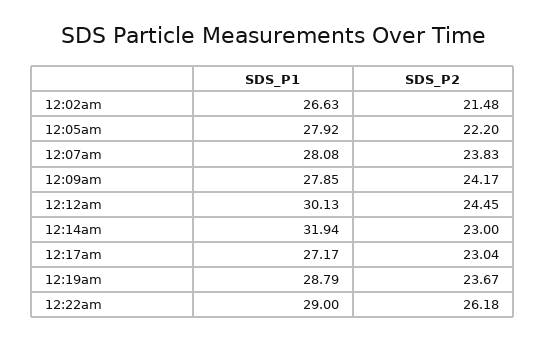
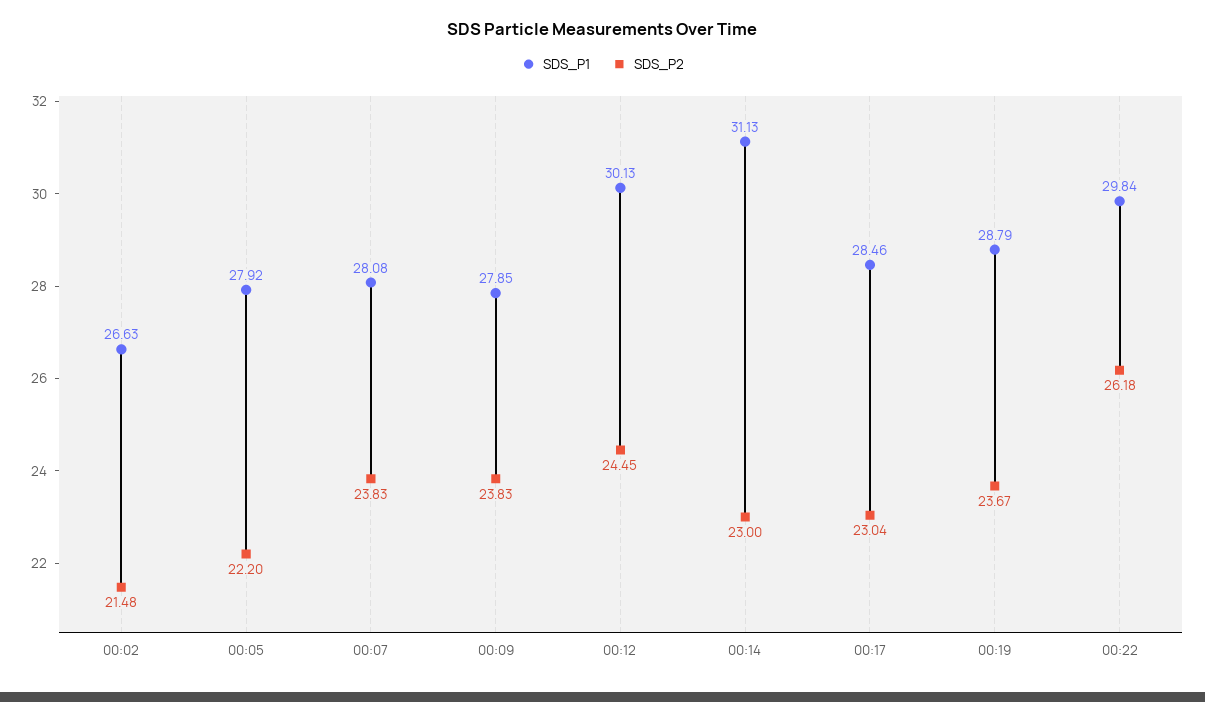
  {
    "SDS_P1": {
      "12:02am": 26.63,
      "12:05am": 27.92,
      "12:07am": 28.08,
      "12:09am": 27.85,
      "12:12am": 30.13,
-     "12:14am": 31.94,
+     "12:14am": 31.13,
-     "12:17am": 27.17,
+     "12:17am": 28.46,
      "12:19am": 28.79,
-     "12:22am": 29
+     "12:22am": 29.84
    },
    "SDS_P2": {
      "12:02am": 21.48,
      "12:05am": 22.2,
      "12:07am": 23.83,
-     "12:09am": 24.17,
+     "12:09am": 23.83,
      "12:12am": 24.45,
      "12:14am": 23,
      "12:17am": 23.04,
      "12:19am": 23.67,
      "12:22am": 26.18
    }
  }

